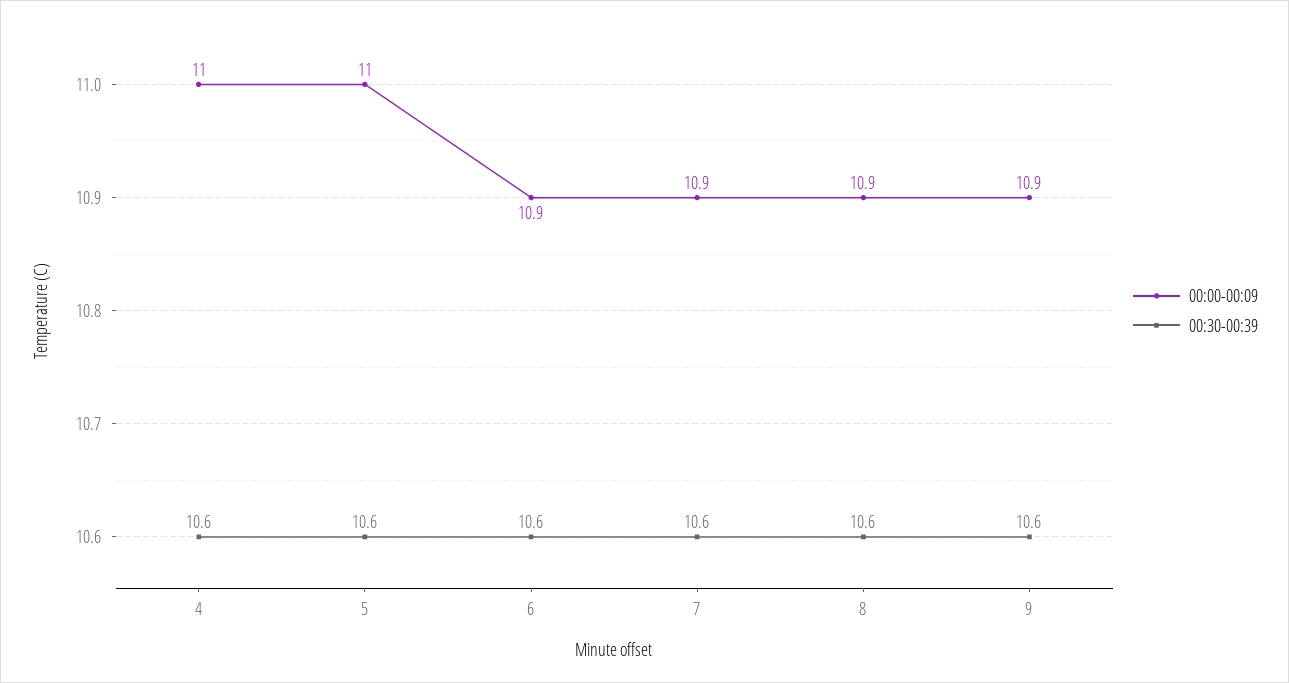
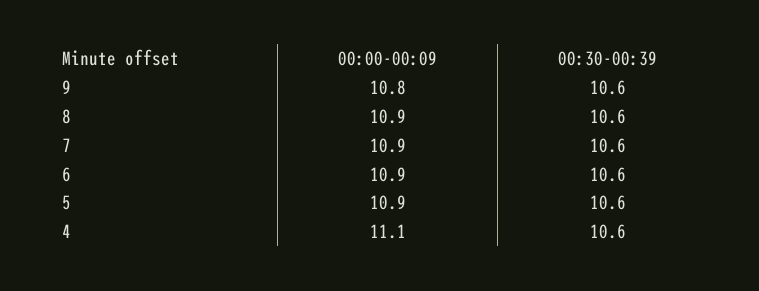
  {
    "00:00-00:09": {
-     "4": 11,
+     "4": 11.1,
-     "5": 11,
+     "5": 10.9,
      "6": 10.9,
      "7": 10.9,
      "8": 10.9,
-     "9": 10.9
+     "9": 10.8
    },
    "00:30-00:39": {
      "4": 10.6,
      "5": 10.6,
      "6": 10.6,
      "7": 10.6,
      "8": 10.6,
      "9": 10.6
    }
  }

